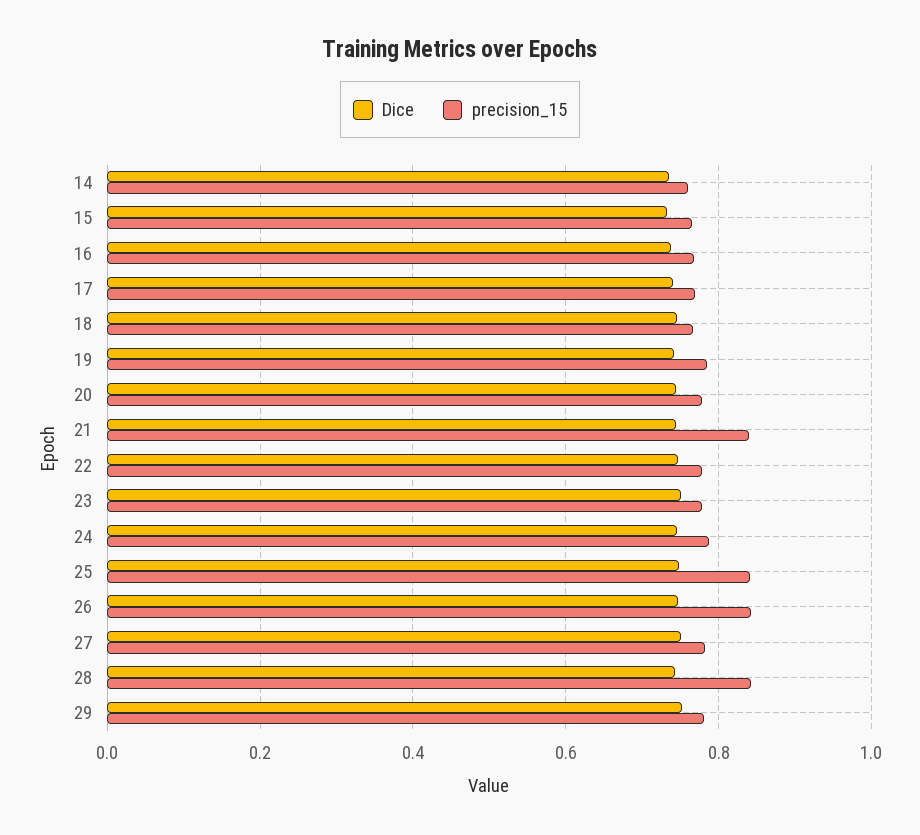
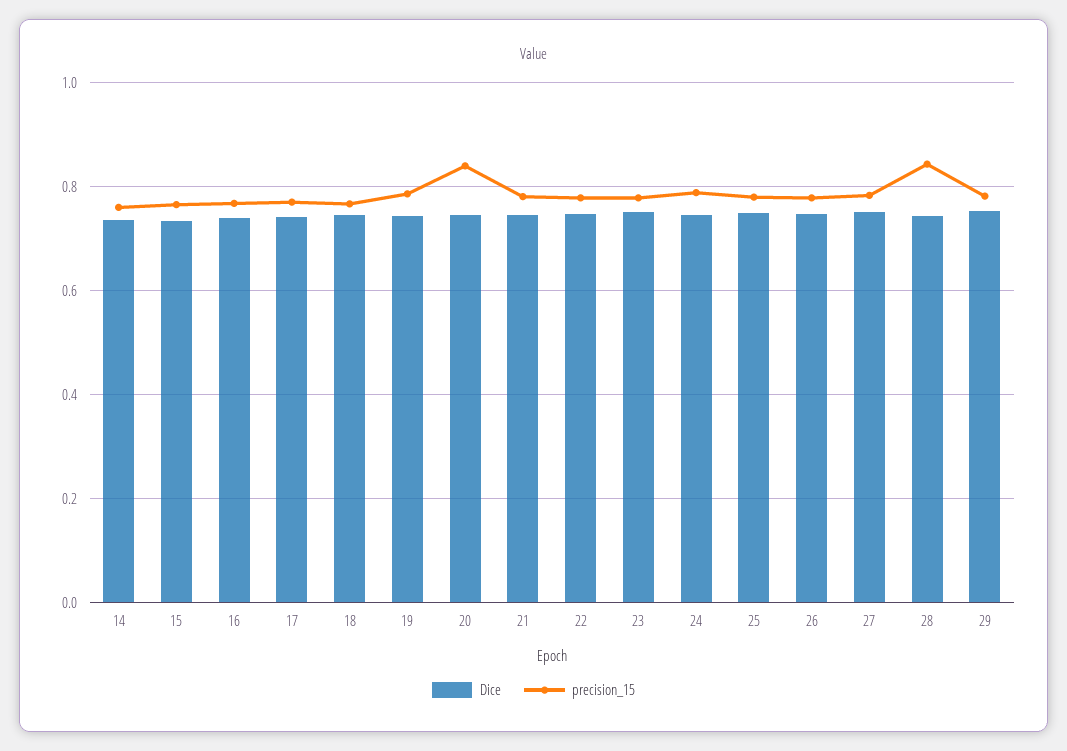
  {
    "Dice": {
      "14": 0.74,
      "15": 0.74,
      "16": 0.74,
      "17": 0.74,
      "18": 0.74,
      "19": 0.74,
      "20": 0.74,
      "21": 0.74,
      "22": 0.74,
      "23": 0.76,
      "24": 0.74,
      "25": 0.74,
      "26": 0.74,
      "27": 0.76,
      "28": 0.74,
      "29": 0.76
    },
    "precision_15": {
      "14": 0.76,
      "15": 0.76,
      "16": 0.76,
      "17": 0.76,
      "18": 0.76,
      "19": 0.78,
-     "20": 0.78,
+     "20": 0.84,
-     "21": 0.84,
+     "21": 0.78,
      "22": 0.78,
      "23": 0.78,
      "24": 0.78,
-     "25": 0.84,
+     "25": 0.78,
-     "26": 0.84,
+     "26": 0.78,
      "27": 0.78,
      "28": 0.84,
      "29": 0.78
    }
  }

